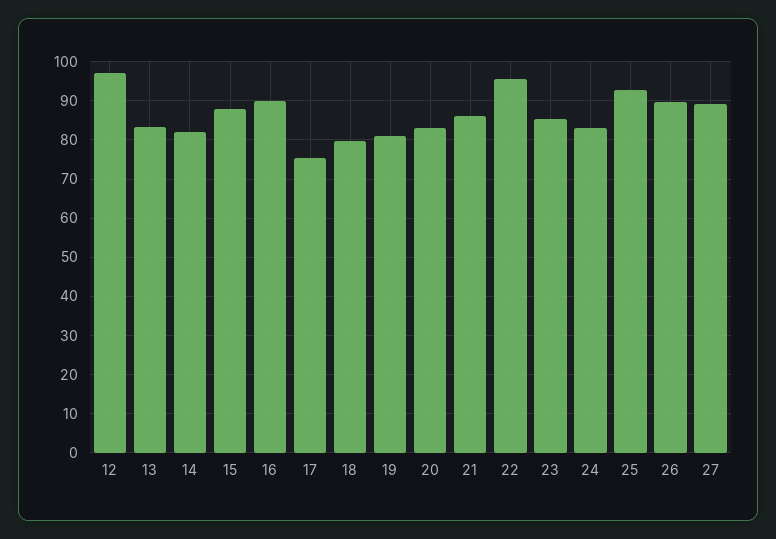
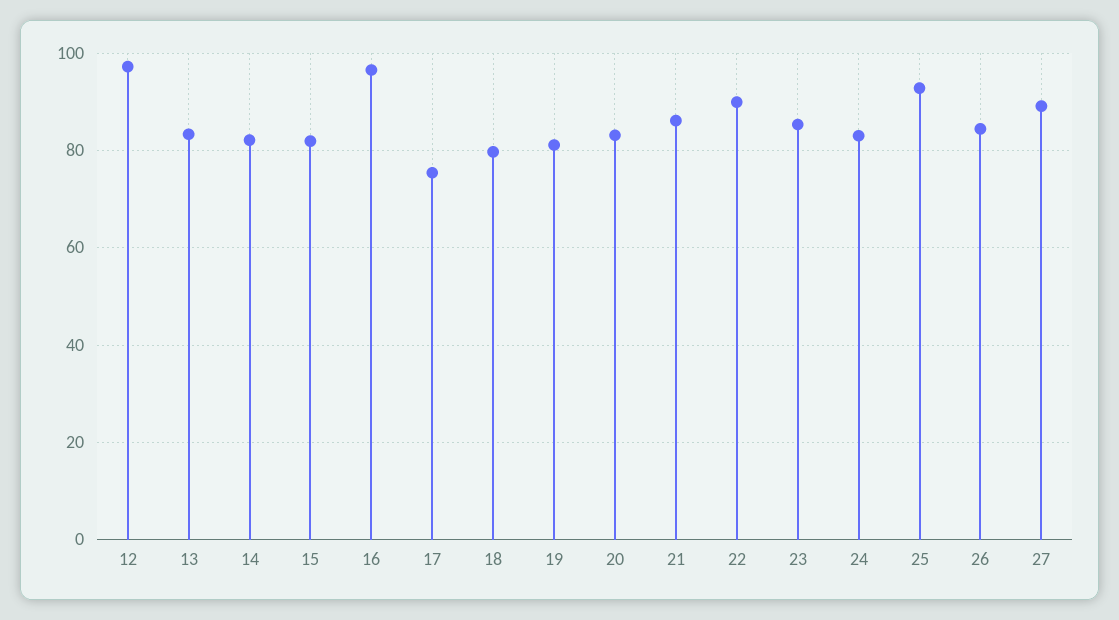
  {
    "12": 98,
    "13": 84,
    "14": 82,
-   "15": 88,
+   "15": 82,
-   "16": 90,
+   "16": 96,
    "17": 76,
    "18": 80,
    "19": 82,
    "20": 84,
    "21": 86,
-   "22": 96,
+   "22": 90,
    "23": 86,
    "24": 84,
    "25": 92,
-   "26": 90,
+   "26": 84,
    "27": 90
  }

